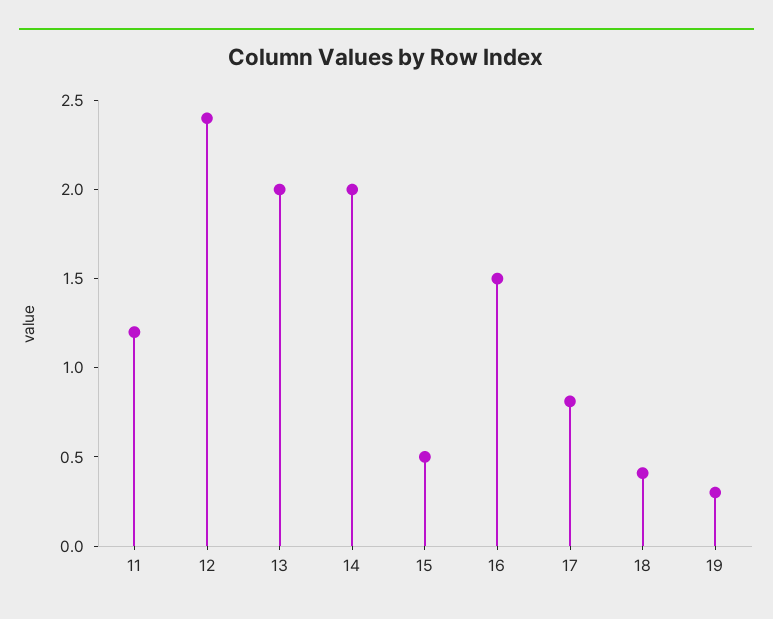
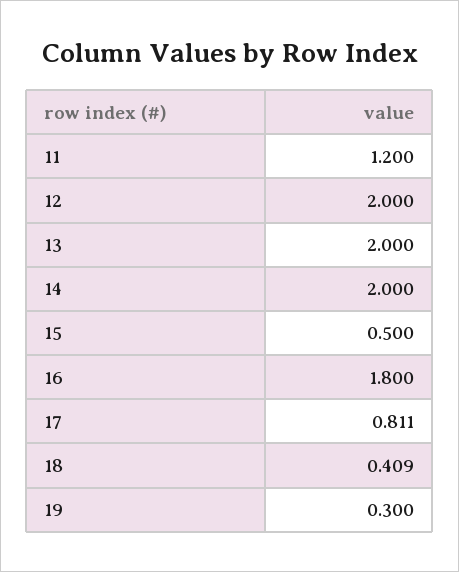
  {
    "11": 1.2,
-   "12": 2.4,
+   "12": 2,
    "13": 2,
    "14": 2,
    "15": 0.5,
-   "16": 1.5,
+   "16": 1.8,
    "17": 0.811,
    "18": 0.409,
    "19": 0.3
  }

